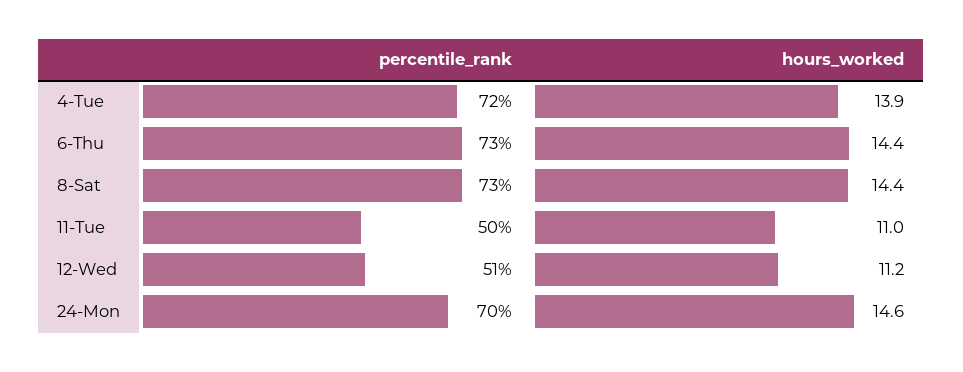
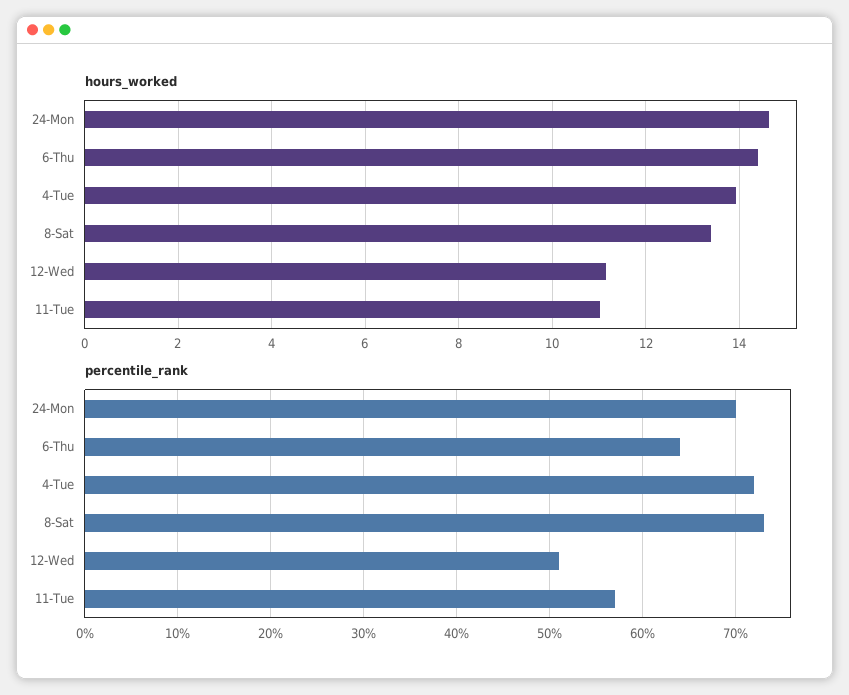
  {
    "percentile_rank": {
      "4-Tue": 72,
-     "6-Thu": 73,
+     "6-Thu": 64,
      "8-Sat": 73,
-     "11-Tue": 50,
+     "11-Tue": 57,
      "12-Wed": 51,
      "24-Mon": 70
    },
    "hours_worked": {
      "4-Tue": 13.9,
      "6-Thu": 14.4,
-     "8-Sat": 14.4,
+     "8-Sat": 13.4,
      "11-Tue": 11,
      "12-Wed": 11.2,
      "24-Mon": 14.6
    }
  }

